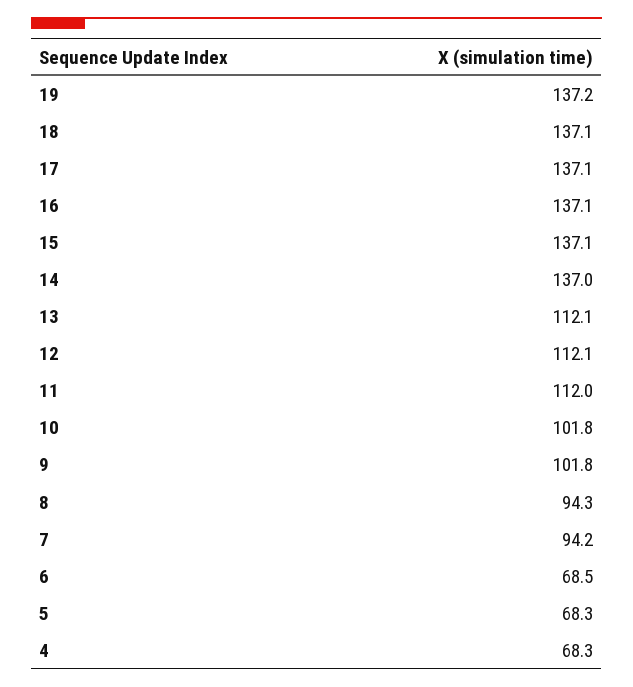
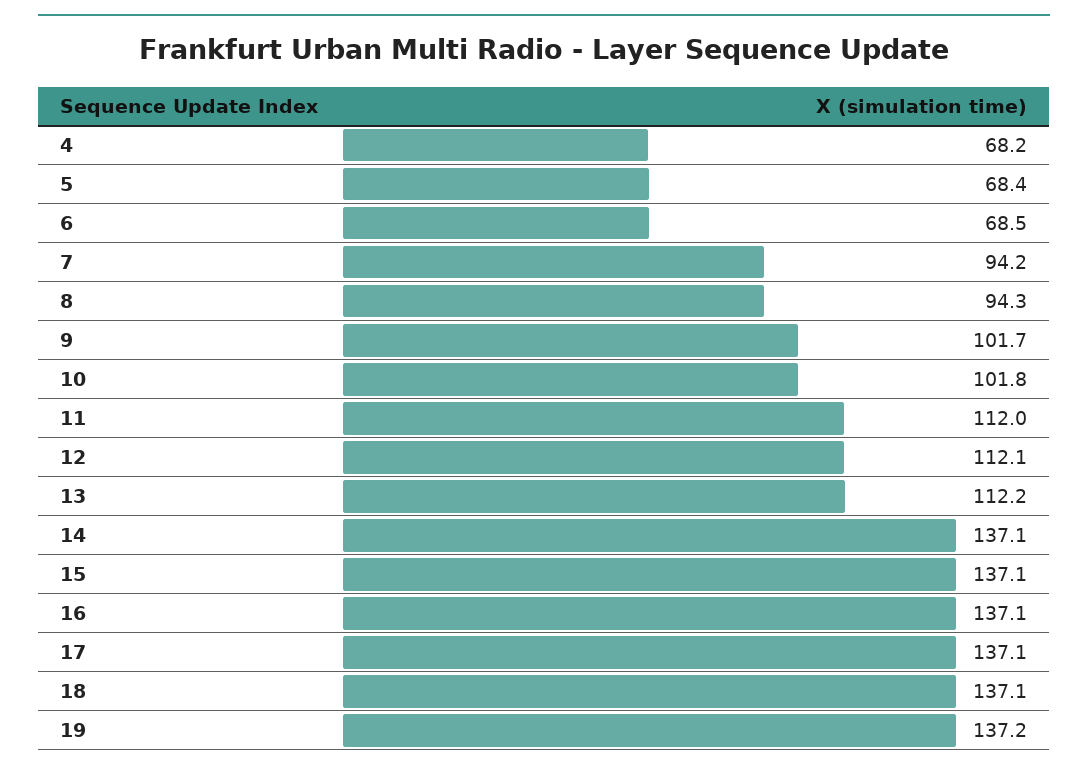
  {
    "19": 137.2,
    "18": 137.1,
    "17": 137.1,
    "16": 137.1,
    "15": 137.1,
-   "14": 137,
+   "14": 137.1,
-   "13": 112.1,
+   "13": 112.2,
    "12": 112.1,
    "11": 112,
    "10": 101.8,
-   "9": 101.8,
+   "9": 101.7,
    "8": 94.3,
    "7": 94.2,
    "6": 68.5,
-   "5": 68.3,
+   "5": 68.4,
-   "4": 68.3
+   "4": 68.2
  }

